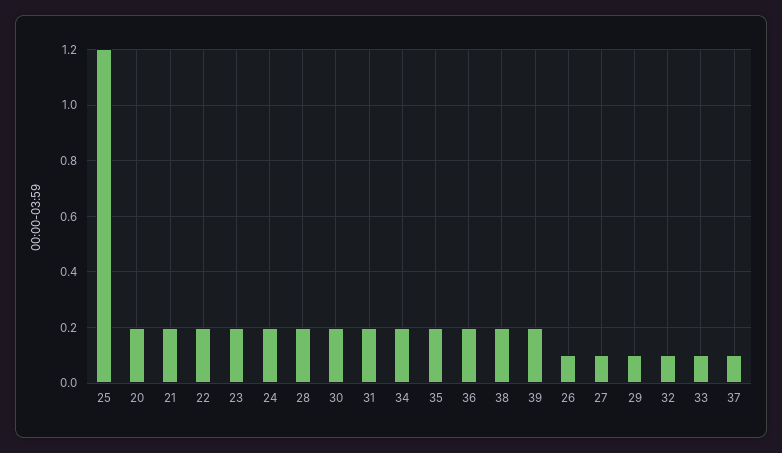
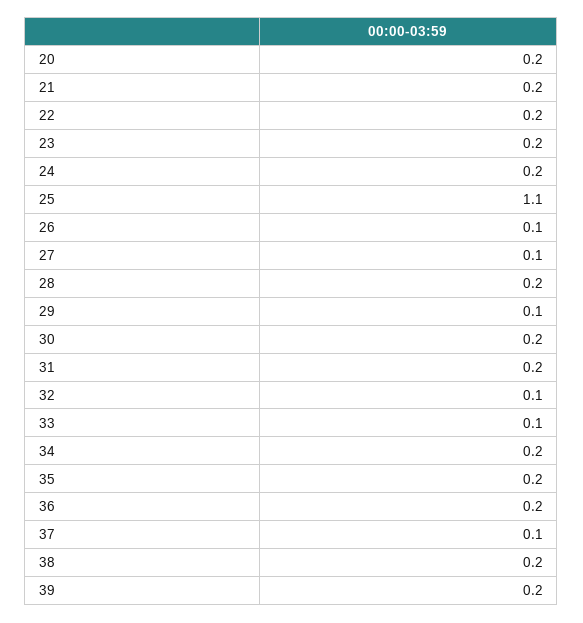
  {
-   "25": 1.2,
+   "25": 1.1,
    "20": 0.2,
    "21": 0.2,
    "22": 0.2,
    "23": 0.2,
    "24": 0.2,
    "28": 0.2,
    "30": 0.2,
    "31": 0.2,
    "34": 0.2,
    "35": 0.2,
    "36": 0.2,
    "38": 0.2,
    "39": 0.2,
    "26": 0.1,
    "27": 0.1,
    "29": 0.1,
    "32": 0.1,
    "33": 0.1,
    "37": 0.1
  }

